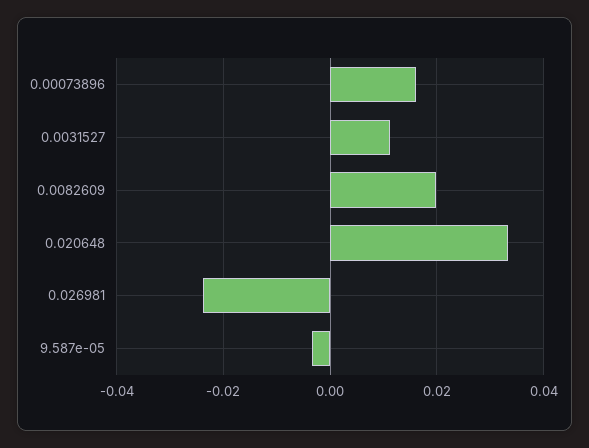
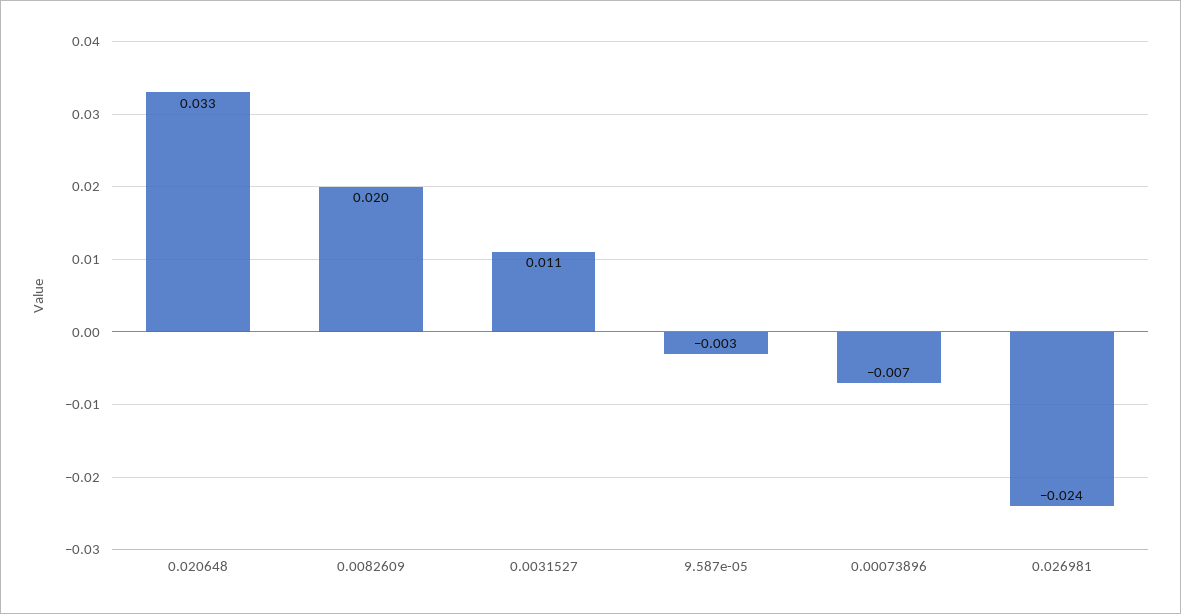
  {
-   "0.00073896": 0.016,
+   "0.00073896": -0.007,
    "0.0031527": 0.011,
    "0.0082609": 0.02,
    "0.020648": 0.033,
    "0.026981": -0.024,
    "9.587e-05": -0.003
  }

